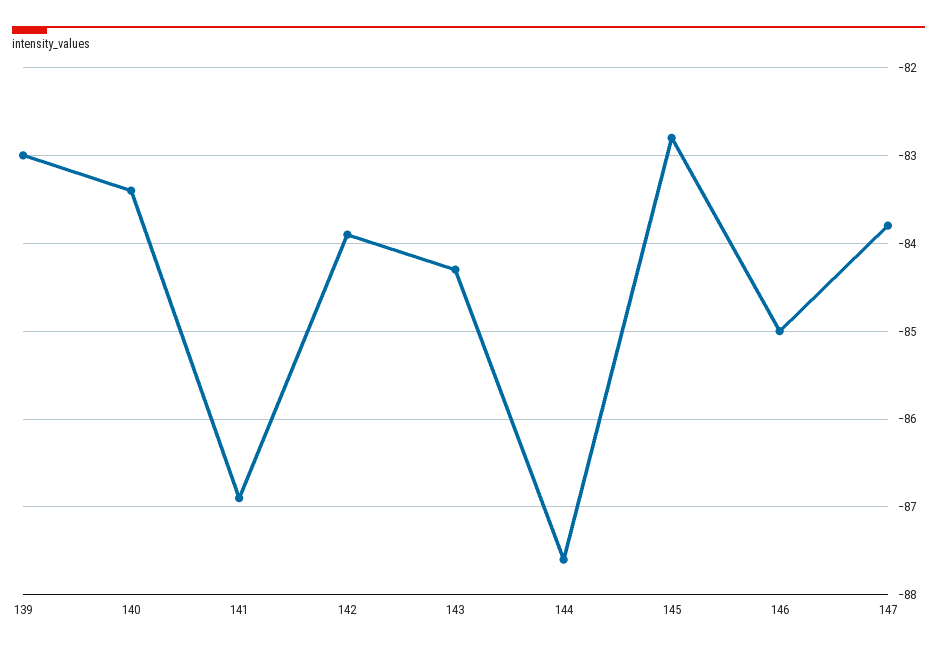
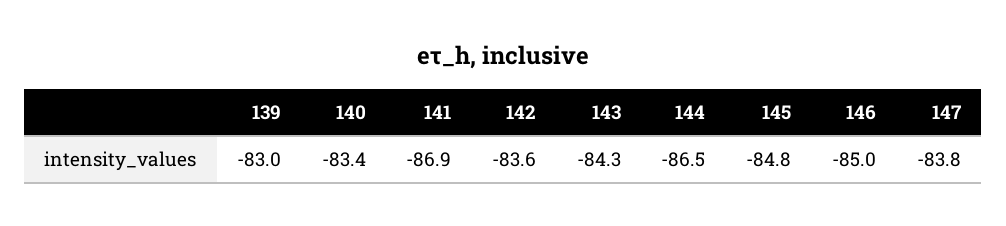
  {
    "139": -83,
    "140": -83.4,
    "141": -86.9,
-   "142": -83.9,
+   "142": -83.6,
    "143": -84.3,
-   "144": -87.6,
+   "144": -86.5,
-   "145": -82.8,
+   "145": -84.8,
    "146": -85,
    "147": -83.8
  }

